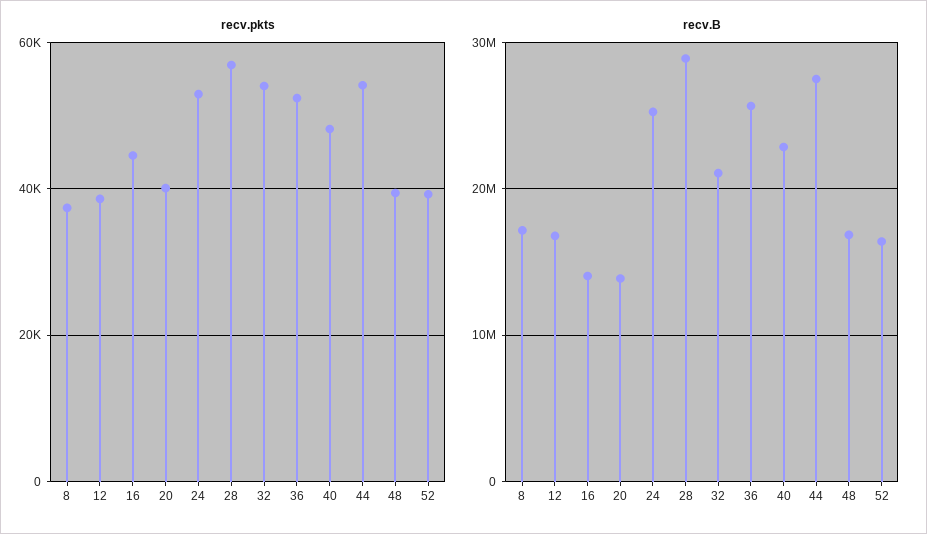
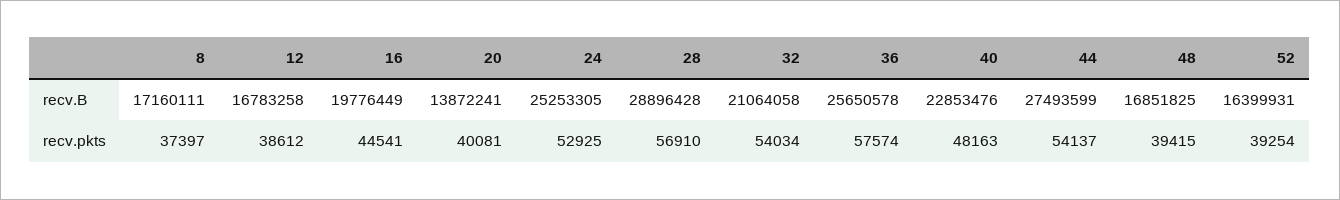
  {
    "recv.pkts": {
      "8": 37397,
      "12": 38612,
      "16": 44541,
      "20": 40081,
      "24": 52925,
      "28": 56910,
      "32": 54034,
-     "36": 52000,
+     "36": 57574,
      "40": 48163,
      "44": 54137,
      "48": 39415,
      "52": 39254
    },
    "recv.B": {
      "8": 17160111,
      "12": 16783258,
-     "16": 14000000,
+     "16": 19776449,
      "20": 13872241,
      "24": 25253305,
      "28": 28896428,
      "32": 21064058,
      "36": 25650578,
      "40": 22853476,
      "44": 27493599,
      "48": 16851825,
      "52": 16399931
    }
  }

